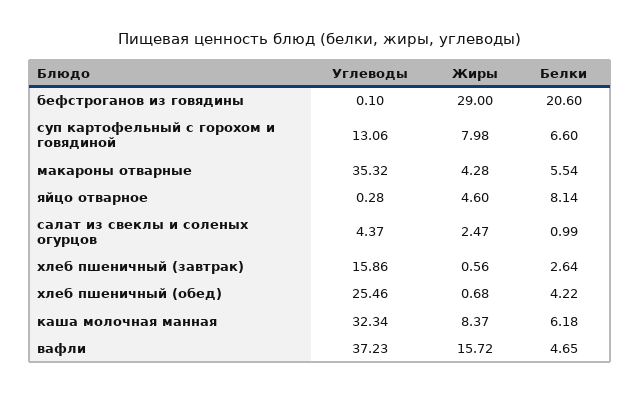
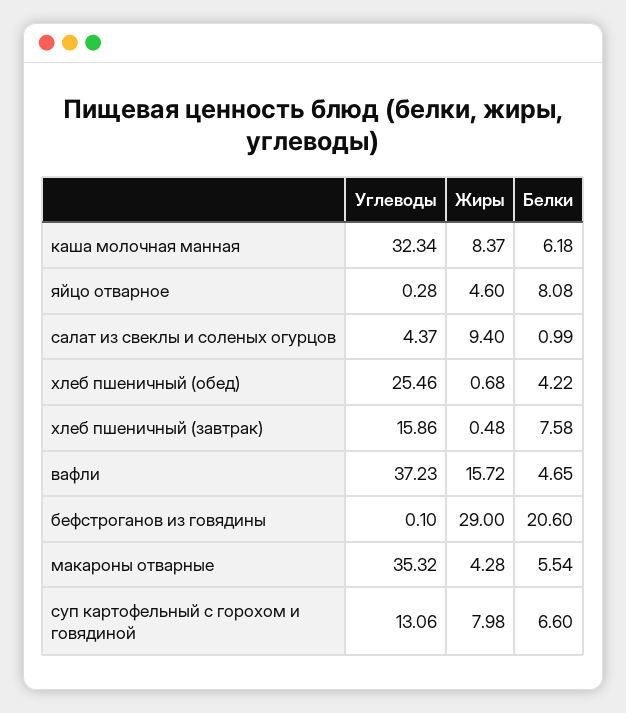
  {
    "Углеводы": {
      "бефстроганов из говядины": 0.1,
      "суп картофельный с горохом и говядиной": 13.06,
      "макароны отварные": 35.32,
      "яйцо отварное": 0.28,
      "салат из свеклы и соленых огурцов": 4.37,
      "хлеб пшеничный (завтрак)": 15.86,
      "хлеб пшеничный (обед)": 25.46,
      "каша молочная манная": 32.34,
      "вафли": 37.23
    },
    "Жиры": {
      "бефстроганов из говядины": 29,
      "суп картофельный с горохом и говядиной": 7.98,
      "макароны отварные": 4.28,
      "яйцо отварное": 4.6,
-     "салат из свеклы и соленых огурцов": 2.47,
+     "салат из свеклы и соленых огурцов": 9.4,
-     "хлеб пшеничный (завтрак)": 0.56,
+     "хлеб пшеничный (завтрак)": 0.48,
      "хлеб пшеничный (обед)": 0.68,
      "каша молочная манная": 8.37,
      "вафли": 15.72
    },
    "Белки": {
      "бефстроганов из говядины": 20.6,
      "суп картофельный с горохом и говядиной": 6.6,
      "макароны отварные": 5.54,
-     "яйцо отварное": 8.14,
+     "яйцо отварное": 8.08,
      "салат из свеклы и соленых огурцов": 0.99,
-     "хлеб пшеничный (завтрак)": 2.64,
+     "хлеб пшеничный (завтрак)": 7.58,
      "хлеб пшеничный (обед)": 4.22,
      "каша молочная манная": 6.18,
      "вафли": 4.65
    }
  }

